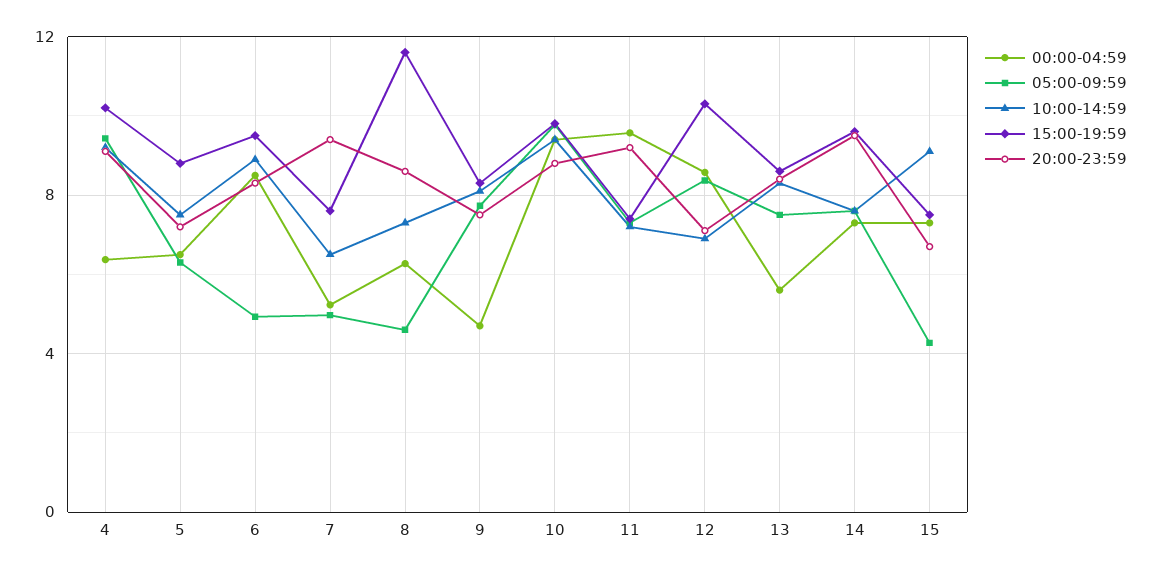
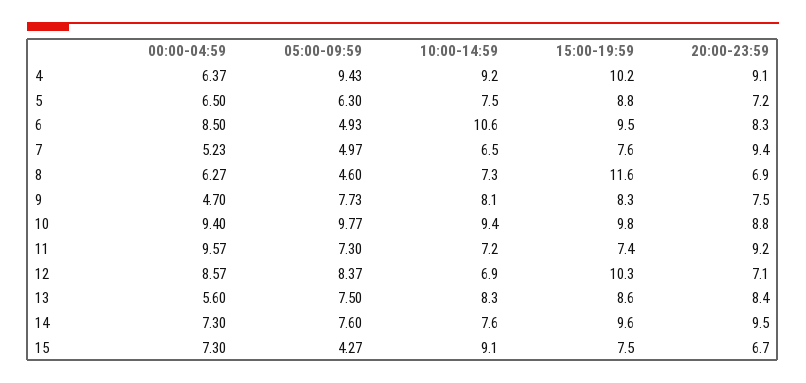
  {
    "00:00-04:59": {
      "4": 6.37,
      "5": 6.5,
      "6": 8.5,
      "7": 5.23,
      "8": 6.27,
      "9": 4.7,
      "10": 9.4,
      "11": 9.57,
      "12": 8.57,
      "13": 5.6,
      "14": 7.3,
      "15": 7.3
    },
    "05:00-09:59": {
      "4": 9.43,
      "5": 6.3,
      "6": 4.93,
      "7": 4.97,
      "8": 4.6,
      "9": 7.73,
      "10": 9.77,
      "11": 7.3,
      "12": 8.37,
      "13": 7.5,
      "14": 7.6,
      "15": 4.27
    },
    "10:00-14:59": {
      "4": 9.2,
      "5": 7.5,
-     "6": 9,
+     "6": 10.6,
      "7": 6.5,
      "8": 7.3,
      "9": 8.1,
      "10": 9.4,
      "11": 7.2,
      "12": 6.9,
      "13": 8.3,
      "14": 7.6,
      "15": 9.1
    },
    "15:00-19:59": {
      "4": 10.2,
      "5": 8.8,
      "6": 9.5,
      "7": 7.6,
      "8": 11.6,
      "9": 8.3,
      "10": 9.8,
      "11": 7.4,
      "12": 10.3,
      "13": 8.6,
      "14": 9.6,
      "15": 7.5
    },
    "20:00-23:59": {
      "4": 9.1,
      "5": 7.2,
      "6": 8.3,
      "7": 9.4,
-     "8": 8.5,
+     "8": 6.9,
      "9": 7.5,
      "10": 8.8,
      "11": 9.2,
      "12": 7.1,
      "13": 8.4,
      "14": 9.5,
      "15": 6.7
    }
  }

